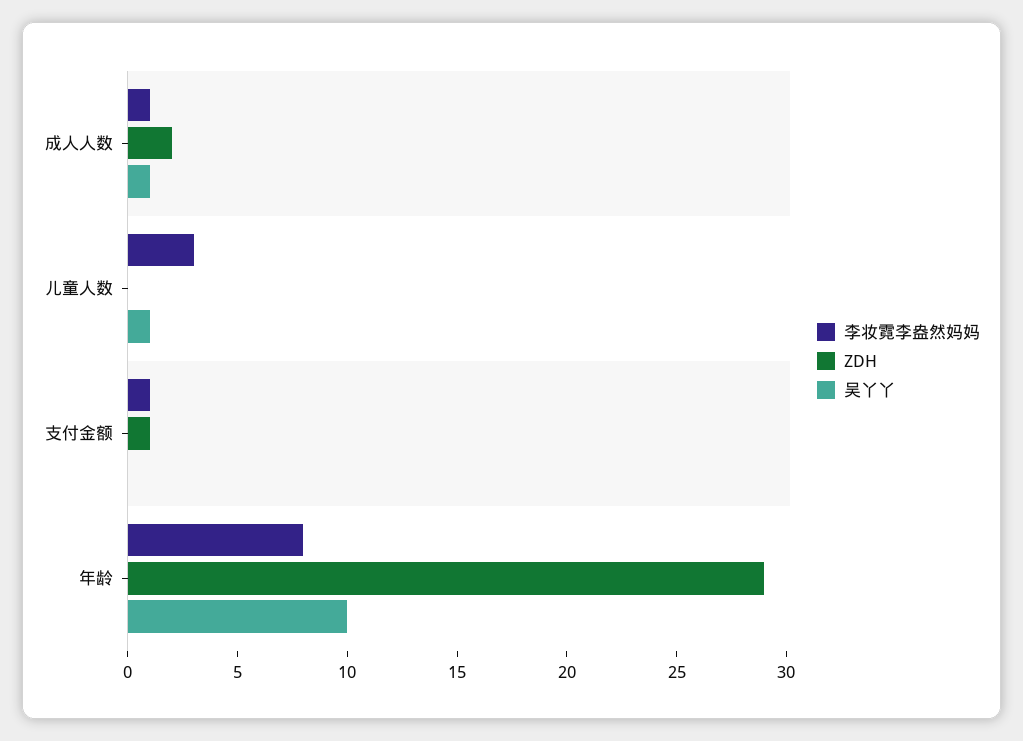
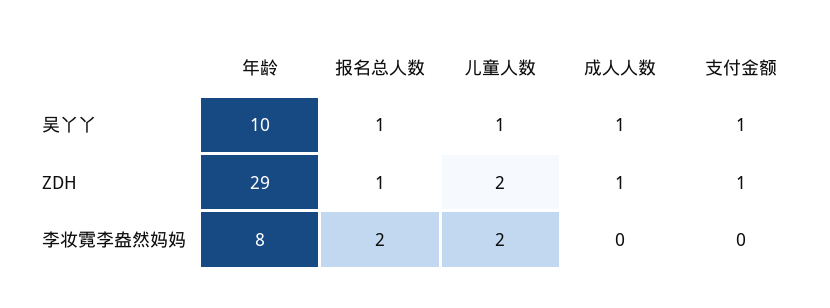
  {
    "李妆霓李盎然妈妈": {
-     "成人人数": 1,
+     "成人人数": 0,
-     "儿童人数": 3,
+     "儿童人数": 2,
-     "支付金额": 1,
+     "支付金额": 0,
-     "年龄": 8
+     "年龄": 8,
+     "报名总人数": 2
    },
    "ZDH": {
-     "成人人数": 2,
+     "成人人数": 1,
-     "儿童人数": 0,
+     "儿童人数": 2,
      "支付金额": 1,
-     "年龄": 29
+     "年龄": 29,
+     "报名总人数": 1
    },
    "吴丫丫": {
      "成人人数": 1,
      "儿童人数": 1,
-     "支付金额": 0,
+     "支付金额": 1,
-     "年龄": 10
+     "年龄": 10,
+     "报名总人数": 1
    }
  }

